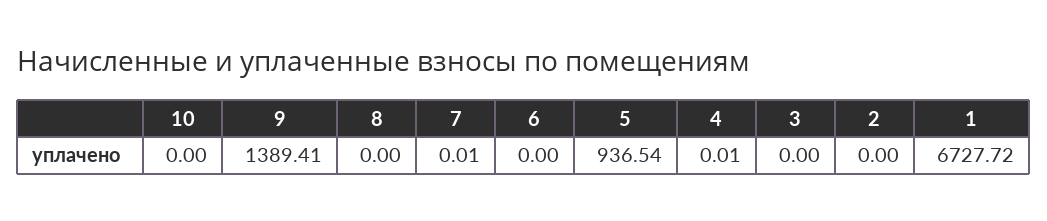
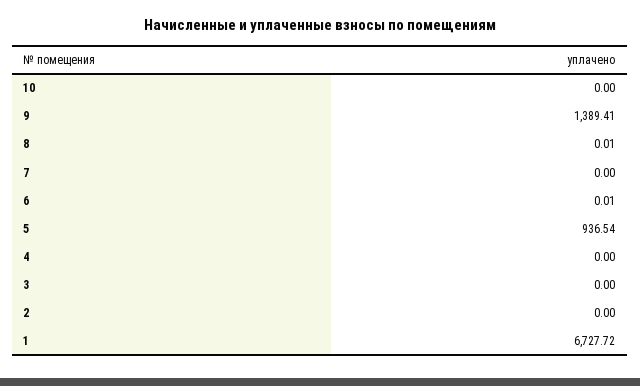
  {
    "10": 0,
    "9": 1389.41,
-   "8": 0,
+   "8": 0.01,
-   "7": 0.01,
+   "7": 0,
-   "6": 0,
+   "6": 0.01,
    "5": 936.54,
-   "4": 0.01,
+   "4": 0,
    "3": 0,
    "2": 0,
    "1": 6727.72
  }

